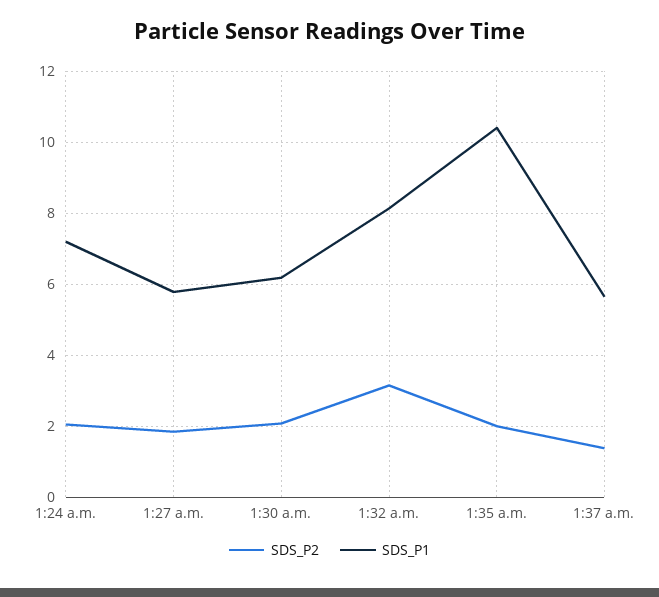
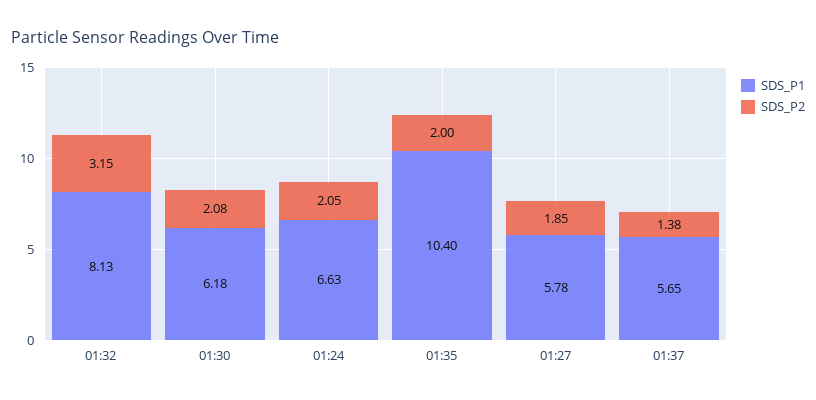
  {
    "SDS_P2": {
      "1:24 a.m.": 2.05,
      "1:27 a.m.": 1.85,
      "1:30 a.m.": 2.08,
      "1:32 a.m.": 3.15,
      "1:35 a.m.": 2,
      "1:37 a.m.": 1.38
    },
    "SDS_P1": {
-     "1:24 a.m.": 7.2,
+     "1:24 a.m.": 6.63,
      "1:27 a.m.": 5.78,
      "1:30 a.m.": 6.18,
      "1:32 a.m.": 8.13,
      "1:35 a.m.": 10.4,
      "1:37 a.m.": 5.65
    }
  }

